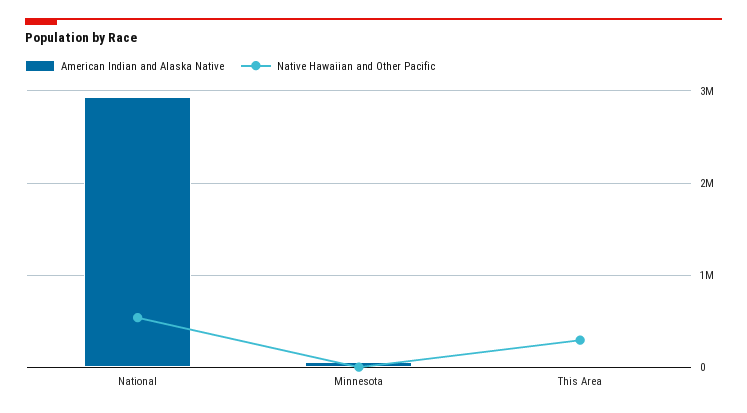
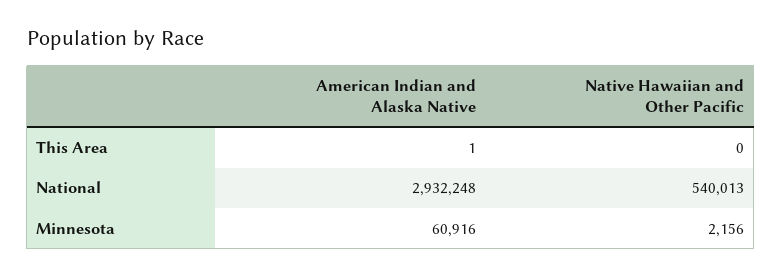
  {
    "American Indian and Alaska Native": {
      "National": 2932248,
      "Minnesota": 60916,
      "This Area": 1
    },
    "Native Hawaiian and Other Pacific": {
      "National": 540013,
      "Minnesota": 2156,
-     "This Area": 300000
+     "This Area": 0
    }
  }

